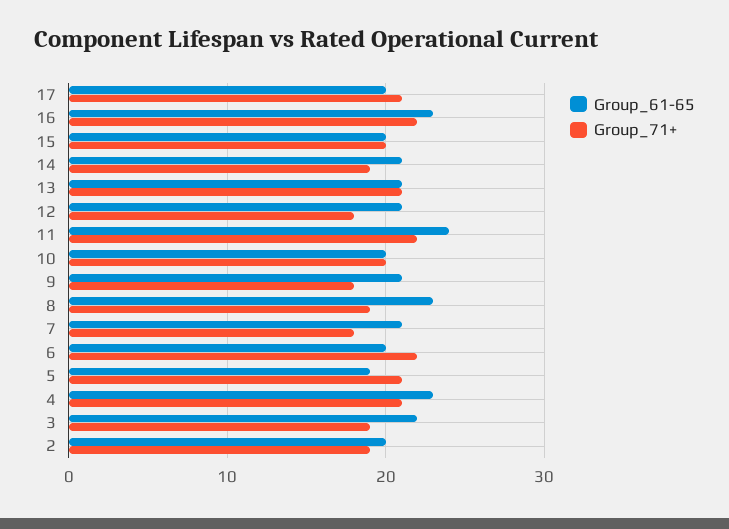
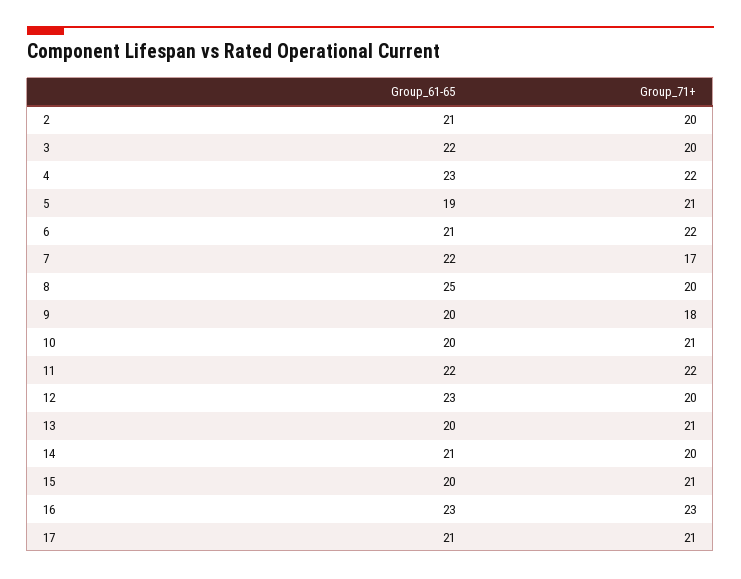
  {
    "Group_61-65": {
-     "17": 20,
+     "17": 21,
      "16": 23,
      "15": 20,
      "14": 21,
-     "13": 21,
+     "13": 20,
-     "12": 21,
+     "12": 23,
-     "11": 24,
+     "11": 22,
      "10": 20,
-     "9": 21,
+     "9": 20,
-     "8": 23,
+     "8": 25,
-     "7": 21,
+     "7": 22,
-     "6": 20,
+     "6": 21,
      "5": 19,
      "4": 23,
      "3": 22,
-     "2": 20
+     "2": 21
    },
    "Group_71+": {
      "17": 21,
-     "16": 22,
+     "16": 23,
-     "15": 20,
+     "15": 21,
-     "14": 19,
+     "14": 20,
      "13": 21,
-     "12": 18,
+     "12": 20,
      "11": 22,
-     "10": 20,
+     "10": 21,
      "9": 18,
-     "8": 19,
+     "8": 20,
-     "7": 18,
+     "7": 17,
      "6": 22,
      "5": 21,
-     "4": 21,
+     "4": 22,
-     "3": 19,
+     "3": 20,
-     "2": 19
+     "2": 20
    }
  }

